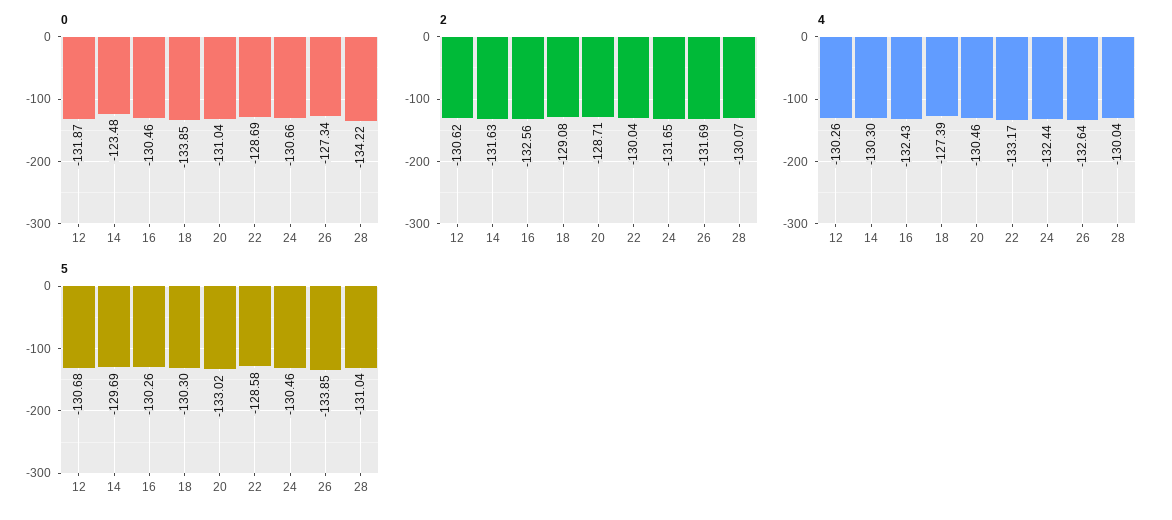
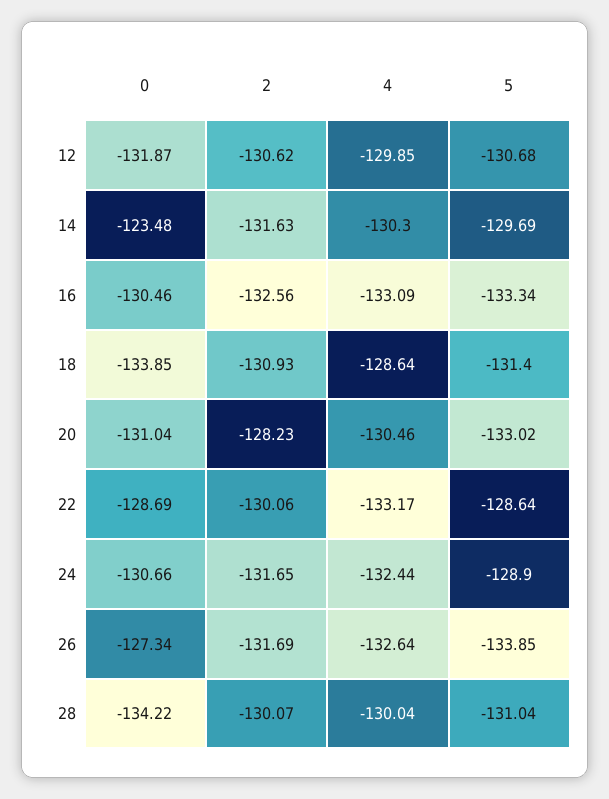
  {
    "0": {
      "12": -131.87,
      "14": -123.48,
      "16": -130.46,
      "18": -133.85,
      "20": -131.04,
      "22": -128.69,
      "24": -130.66,
      "26": -127.34,
      "28": -134.22
    },
    "2": {
      "12": -130.62,
      "14": -131.63,
      "16": -132.56,
-     "18": -129.08,
+     "18": -130.93,
-     "20": -128.71,
+     "20": -128.23,
-     "22": -130.04,
+     "22": -130.06,
      "24": -131.65,
      "26": -131.69,
      "28": -130.07
    },
    "4": {
-     "12": -130.26,
+     "12": -129.85,
      "14": -130.3,
-     "16": -132.43,
+     "16": -133.09,
-     "18": -127.39,
+     "18": -128.64,
      "20": -130.46,
      "22": -133.17,
      "24": -132.44,
      "26": -132.64,
      "28": -130.04
    },
    "5": {
      "12": -130.68,
      "14": -129.69,
-     "16": -130.26,
+     "16": -133.34,
-     "18": -130.3,
+     "18": -131.4,
      "20": -133.02,
-     "22": -128.58,
+     "22": -128.64,
-     "24": -130.46,
+     "24": -128.9,
      "26": -133.85,
      "28": -131.04
    }
  }

